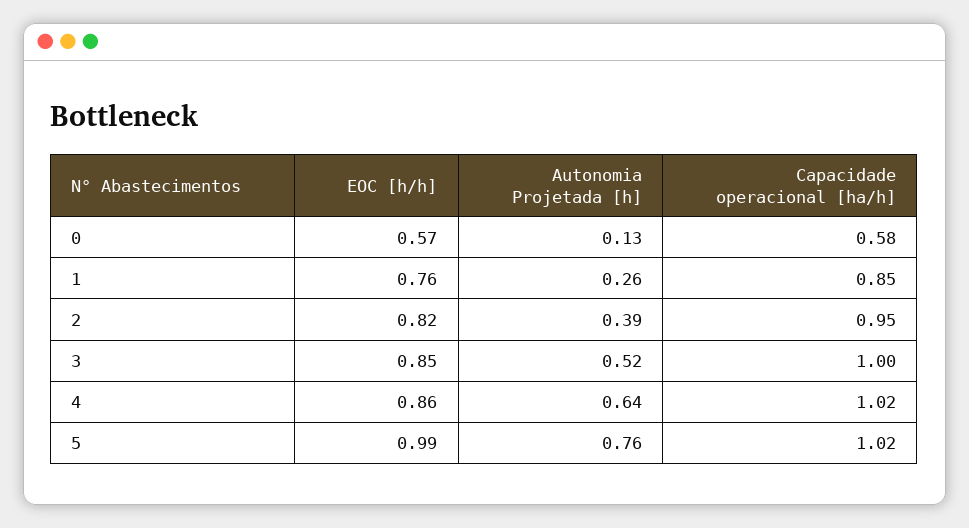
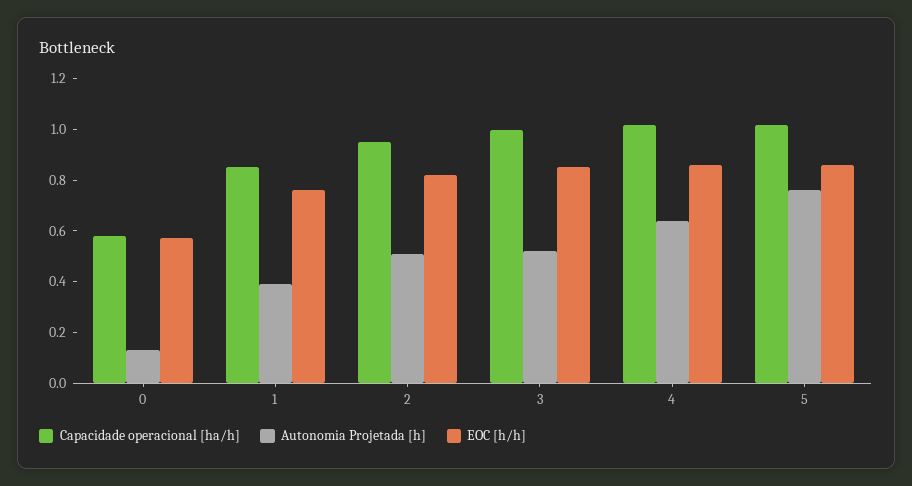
  {
    "EOC [h/h]": {
      "0": 0.57,
      "1": 0.76,
      "2": 0.82,
      "3": 0.85,
      "4": 0.86,
-     "5": 0.99
+     "5": 0.85
    },
    "Autonomia Projetada [h]": {
      "0": 0.13,
-     "1": 0.26,
+     "1": 0.4,
-     "2": 0.39,
+     "2": 0.5,
      "3": 0.52,
      "4": 0.64,
      "5": 0.76
    },
    "Capacidade operacional [ha/h]": {
      "0": 0.58,
      "1": 0.85,
      "2": 0.95,
      "3": 1,
      "4": 1.02,
      "5": 1.02
    }
  }

